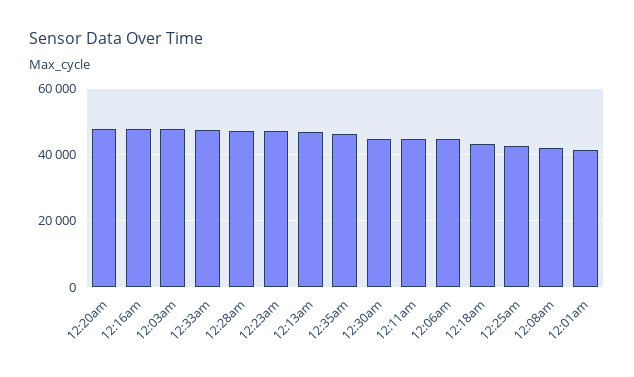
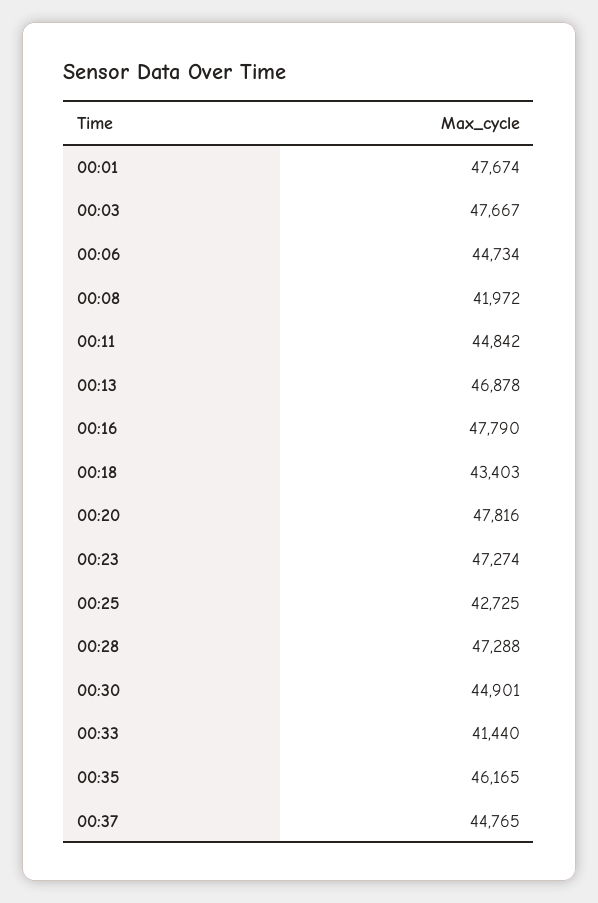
  {
    "12:20am": 47816,
    "12:16am": 47790,
    "12:03am": 47667,
-   "12:33am": 48000,
+   "12:33am": 41440,
    "12:28am": 47288,
    "12:23am": 47274,
    "12:13am": 46878,
    "12:35am": 46165,
    "12:30am": 44901,
    "12:11am": 44842,
    "12:06am": 44734,
    "12:18am": 43403,
    "12:25am": 42725,
    "12:08am": 41972,
-   "12:01am": 42000
+   "12:01am": 47674,
+   "00:37": 44765
  }

